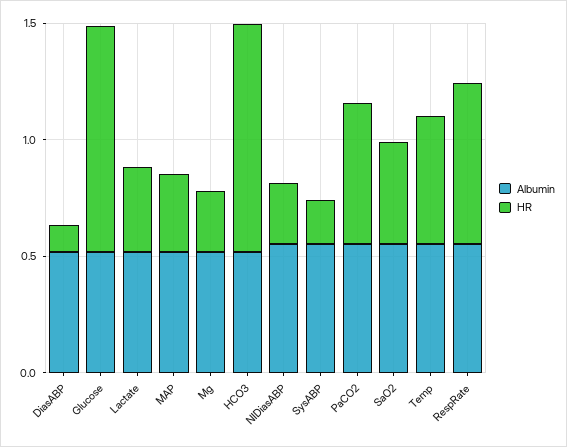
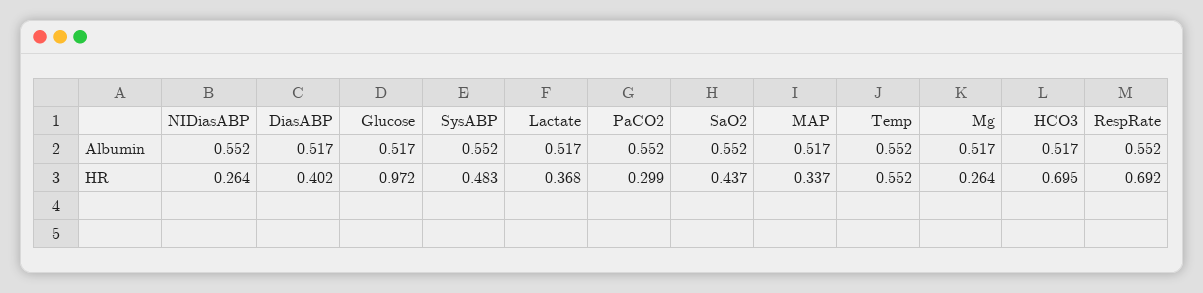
  {
    "Albumin": {
      "DiasABP": 0.517,
      "Glucose": 0.517,
      "Lactate": 0.517,
      "MAP": 0.517,
      "Mg": 0.517,
      "HCO3": 0.517,
      "NIDiasABP": 0.552,
      "SysABP": 0.552,
      "PaCO2": 0.552,
      "SaO2": 0.552,
      "Temp": 0.552,
      "RespRate": 0.552
    },
    "HR": {
-     "DiasABP": 0.1,
+     "DiasABP": 0.402,
      "Glucose": 0.972,
      "Lactate": 0.368,
      "MAP": 0.337,
      "Mg": 0.264,
-     "HCO3": 1,
+     "HCO3": 0.695,
      "NIDiasABP": 0.264,
-     "SysABP": 0.2,
+     "SysABP": 0.483,
-     "PaCO2": 0.6,
+     "PaCO2": 0.299,
      "SaO2": 0.437,
      "Temp": 0.552,
      "RespRate": 0.692
    }
  }

